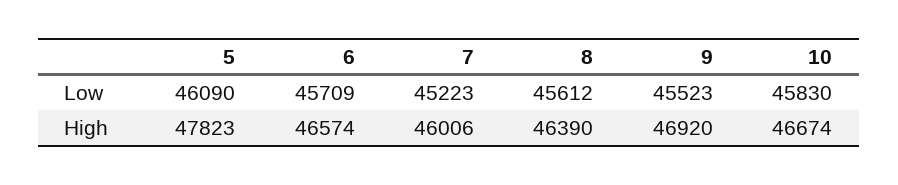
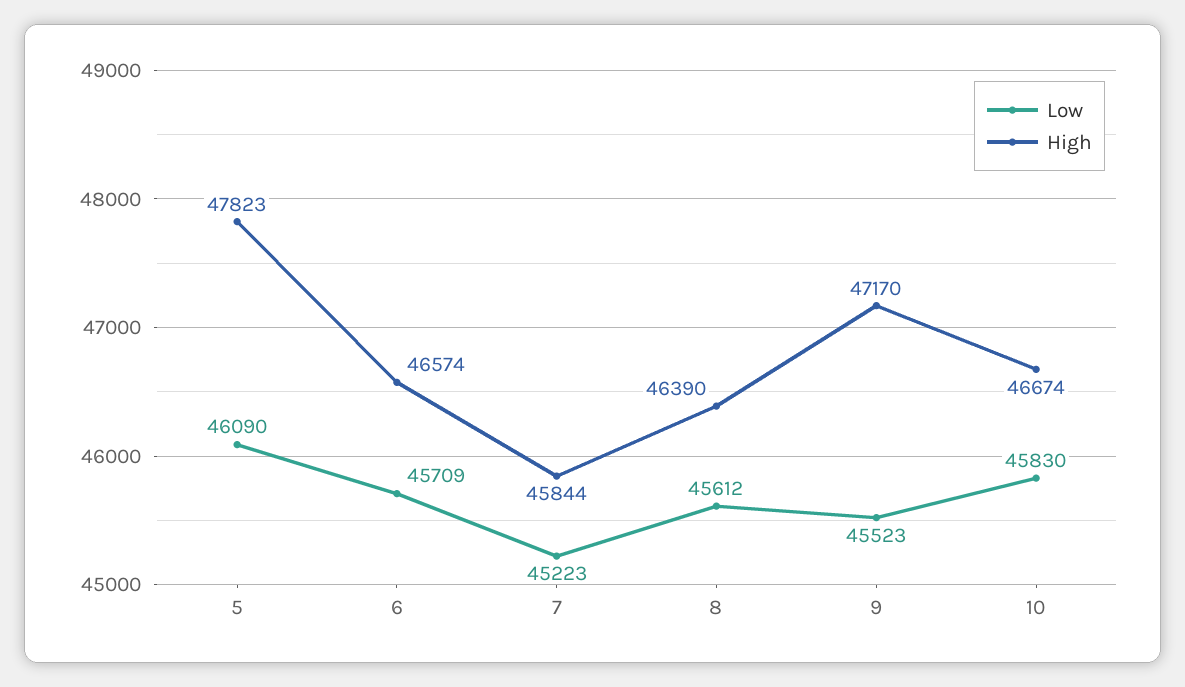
  {
    "Low": {
      "5": 46090,
      "6": 45709,
      "7": 45223,
      "8": 45612,
      "9": 45523,
      "10": 45830
    },
    "High": {
      "5": 47823,
      "6": 46574,
-     "7": 46006,
+     "7": 45844,
      "8": 46390,
-     "9": 46920,
+     "9": 47170,
      "10": 46674
    }
  }

